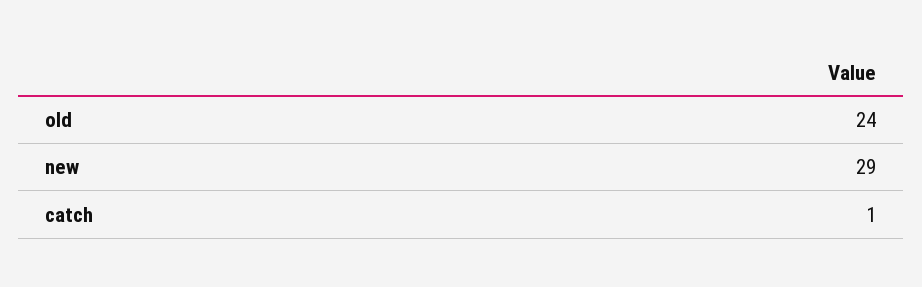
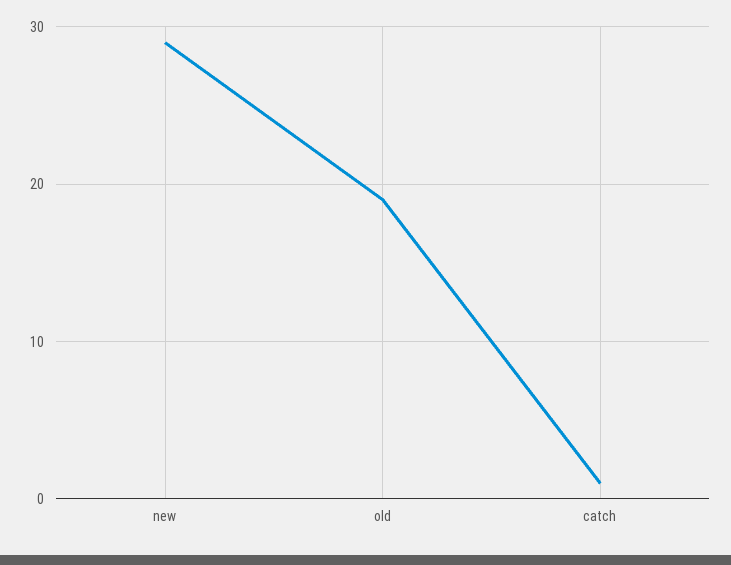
  {
-   "old": 24,
+   "old": 19,
    "new": 29,
    "catch": 1
  }

